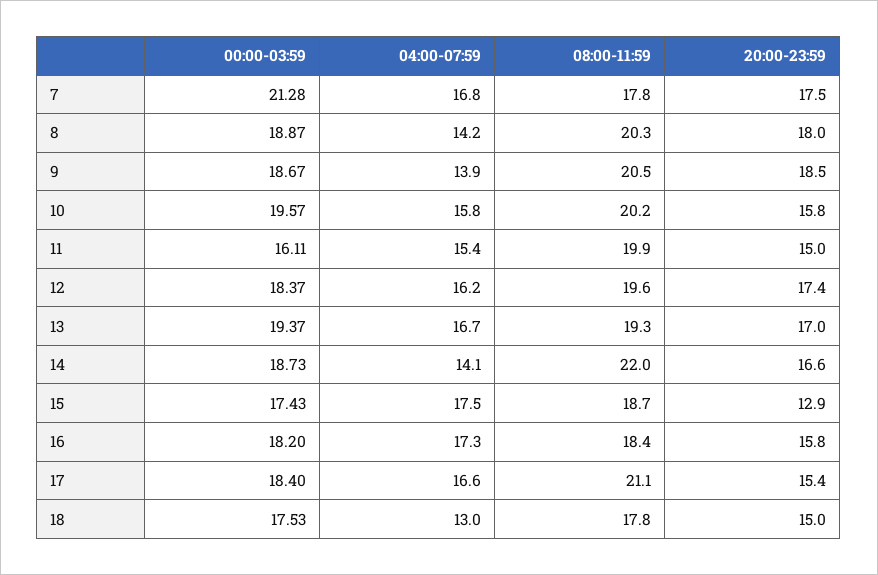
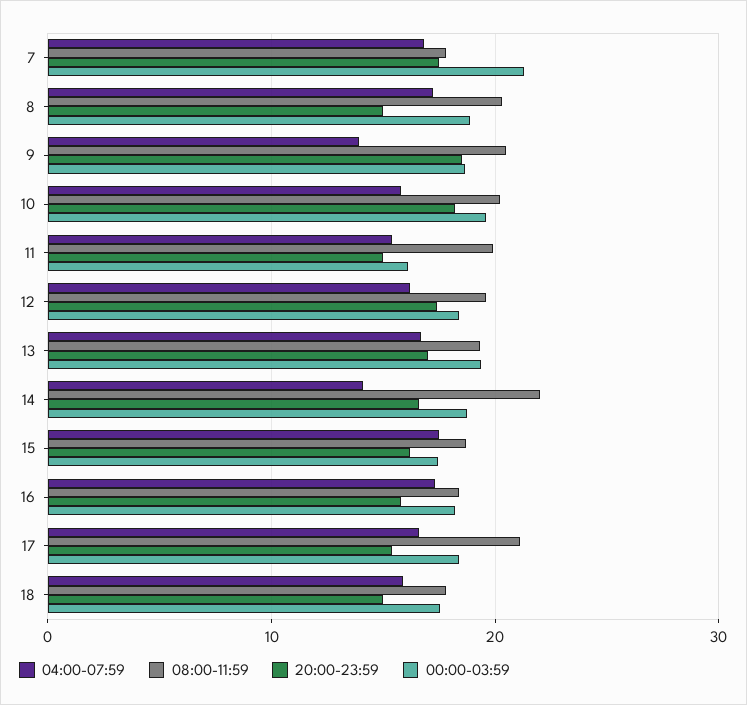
  {
    "00:00-03:59": {
      "7": 21.28,
      "8": 18.87,
      "9": 18.67,
      "10": 19.57,
      "11": 16.11,
      "12": 18.37,
      "13": 19.37,
      "14": 18.73,
      "15": 17.43,
      "16": 18.2,
      "17": 18.4,
      "18": 17.53
    },
    "04:00-07:59": {
      "7": 16.8,
-     "8": 14.2,
+     "8": 17,
      "9": 13.9,
      "10": 15.8,
      "11": 15.4,
      "12": 16.2,
      "13": 16.7,
      "14": 14.1,
      "15": 17.5,
      "16": 17.3,
      "17": 16.6,
-     "18": 13
+     "18": 16
    },
    "08:00-11:59": {
      "7": 17.8,
      "8": 20.3,
      "9": 20.5,
      "10": 20.2,
      "11": 19.9,
      "12": 19.6,
      "13": 19.3,
      "14": 22,
      "15": 18.7,
      "16": 18.4,
      "17": 21.1,
      "18": 17.8
    },
    "20:00-23:59": {
      "7": 17.5,
-     "8": 18,
+     "8": 15,
      "9": 18.5,
-     "10": 15.8,
+     "10": 18,
      "11": 15,
      "12": 17.4,
      "13": 17,
      "14": 16.6,
-     "15": 12.9,
+     "15": 16,
      "16": 15.8,
      "17": 15.4,
      "18": 15
    }
  }

